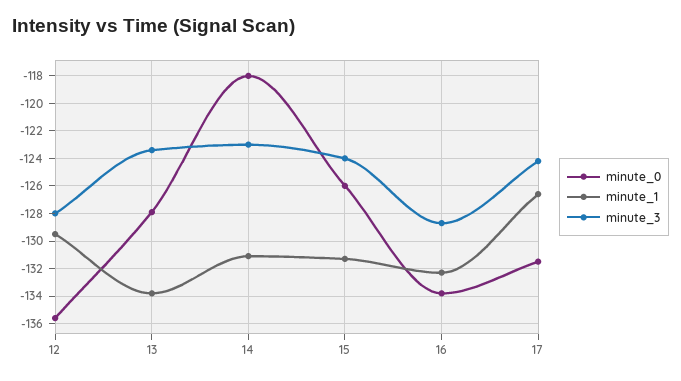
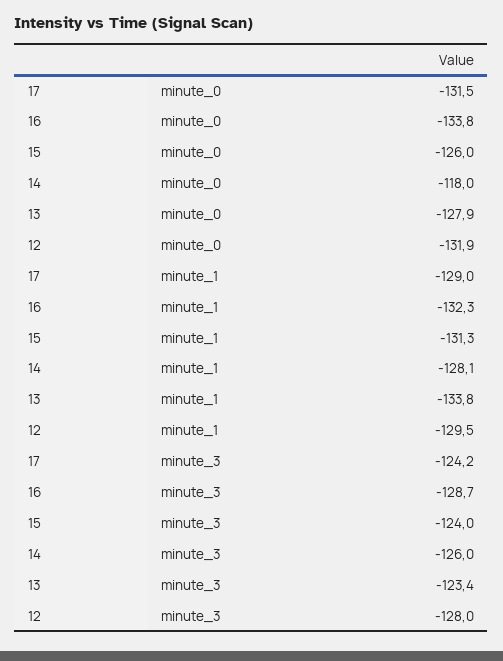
  {
    "minute_0": {
-     "12": -135.5,
+     "12": -131.9,
      "13": -127.9,
      "14": -118,
      "15": -126,
      "16": -133.8,
      "17": -131.5
    },
    "minute_1": {
      "12": -129.5,
      "13": -133.8,
-     "14": -131,
+     "14": -128.1,
      "15": -131.3,
      "16": -132.3,
-     "17": -126.5
+     "17": -129
    },
    "minute_3": {
      "12": -128,
      "13": -123.4,
-     "14": -123,
+     "14": -126,
      "15": -124,
      "16": -128.7,
      "17": -124.2
    }
  }

